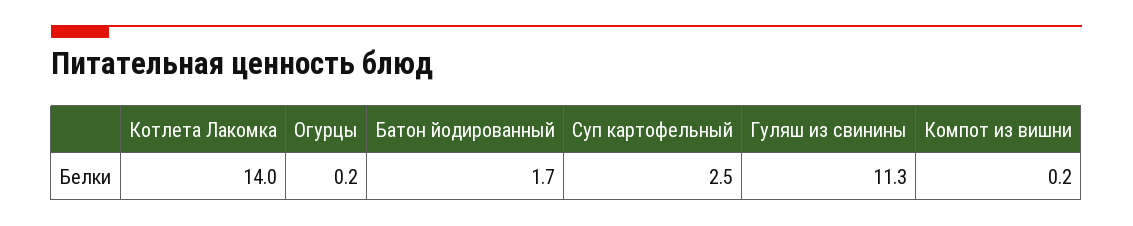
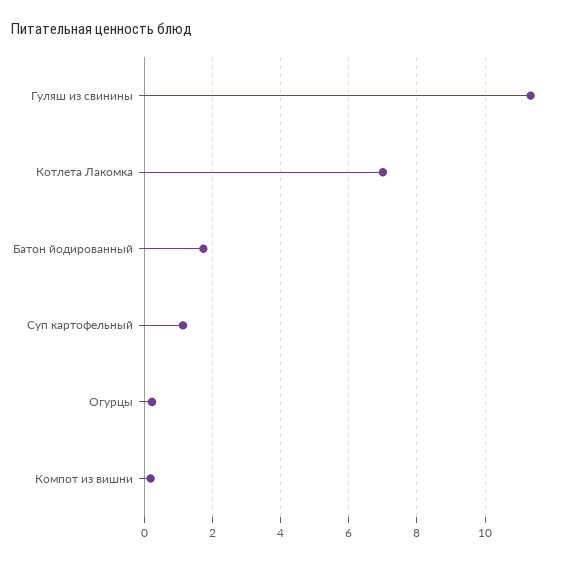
  {
-   "Котлета Лакомка": 14,
+   "Котлета Лакомка": 7,
    "Огурцы": 0.2,
    "Батон йодированный": 1.7,
-   "Суп картофельный": 2.5,
+   "Суп картофельный": 1.2,
    "Гуляш из свинины": 11.3,
    "Компот из вишни": 0.2
  }

